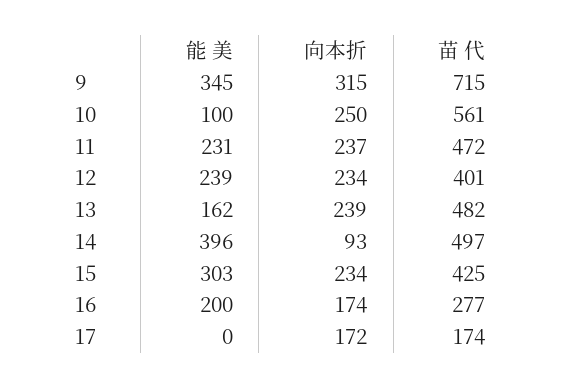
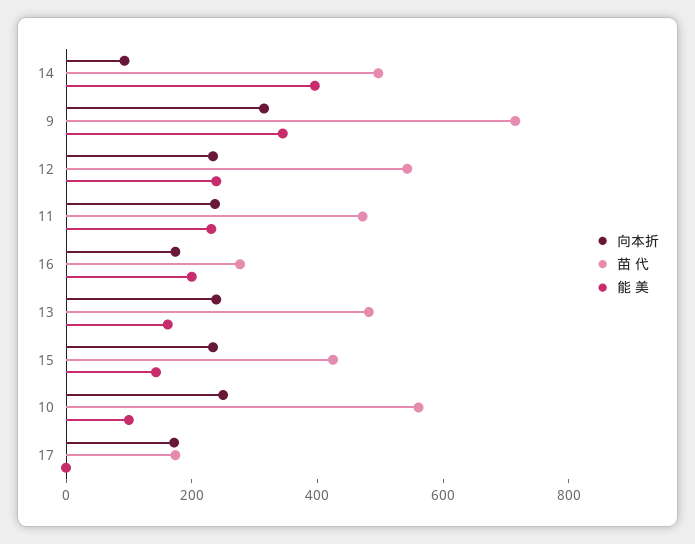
  {
    "能 美": {
      "9": 345,
      "10": 100,
      "11": 231,
      "12": 239,
      "13": 162,
      "14": 396,
-     "15": 303,
+     "15": 150,
      "16": 200,
      "17": 0
    },
    "向本折": {
      "9": 315,
      "10": 250,
      "11": 237,
      "12": 234,
      "13": 239,
      "14": 93,
      "15": 234,
      "16": 174,
      "17": 172
    },
    "苗 代": {
      "9": 715,
      "10": 561,
      "11": 472,
-     "12": 401,
+     "12": 550,
      "13": 482,
      "14": 497,
      "15": 425,
      "16": 277,
      "17": 174
    }
  }

